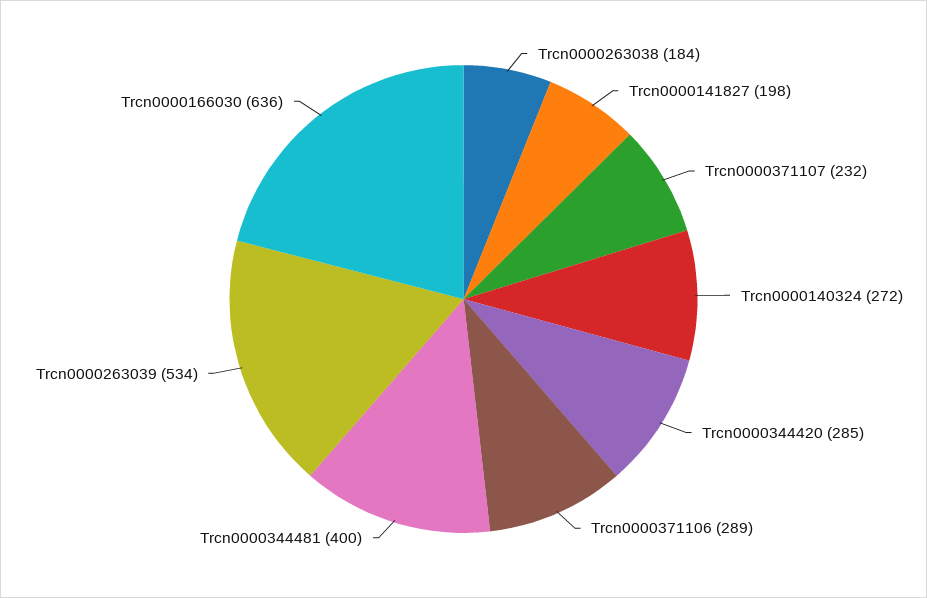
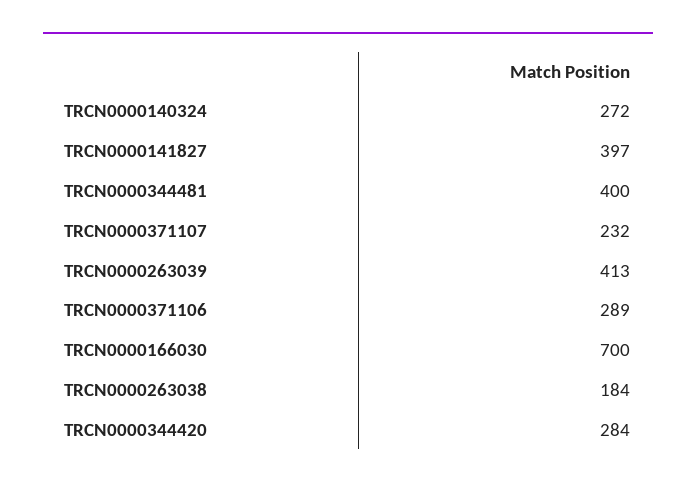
  {
    "Trcn0000263038": 184,
-   "Trcn0000141827": 198,
+   "Trcn0000141827": 397,
    "Trcn0000371107": 232,
    "Trcn0000140324": 272,
-   "Trcn0000344420": 285,
+   "Trcn0000344420": 284,
    "Trcn0000371106": 289,
    "Trcn0000344481": 400,
-   "Trcn0000263039": 534,
+   "Trcn0000263039": 413,
-   "Trcn0000166030": 636
+   "Trcn0000166030": 700
  }

